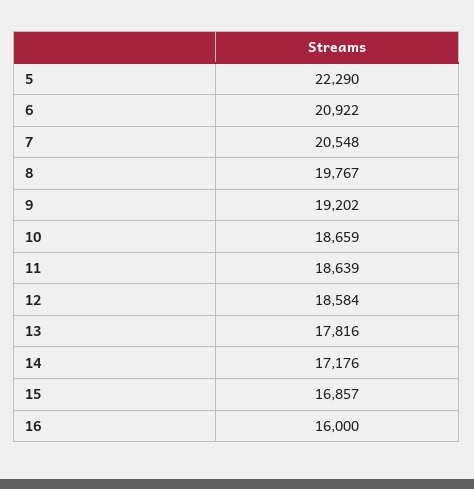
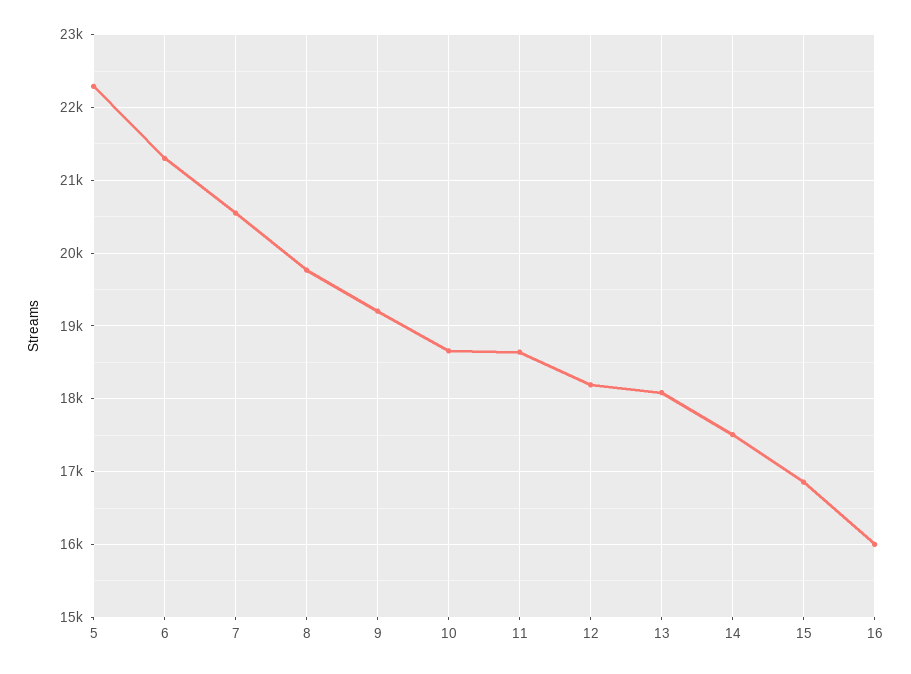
  {
    "5": 22290,
-   "6": 20922,
+   "6": 21300,
    "7": 20548,
    "8": 19767,
    "9": 19202,
    "10": 18659,
    "11": 18639,
-   "12": 18584,
+   "12": 18200,
-   "13": 17816,
+   "13": 18100,
-   "14": 17176,
+   "14": 17500,
    "15": 16857,
    "16": 16000
  }

